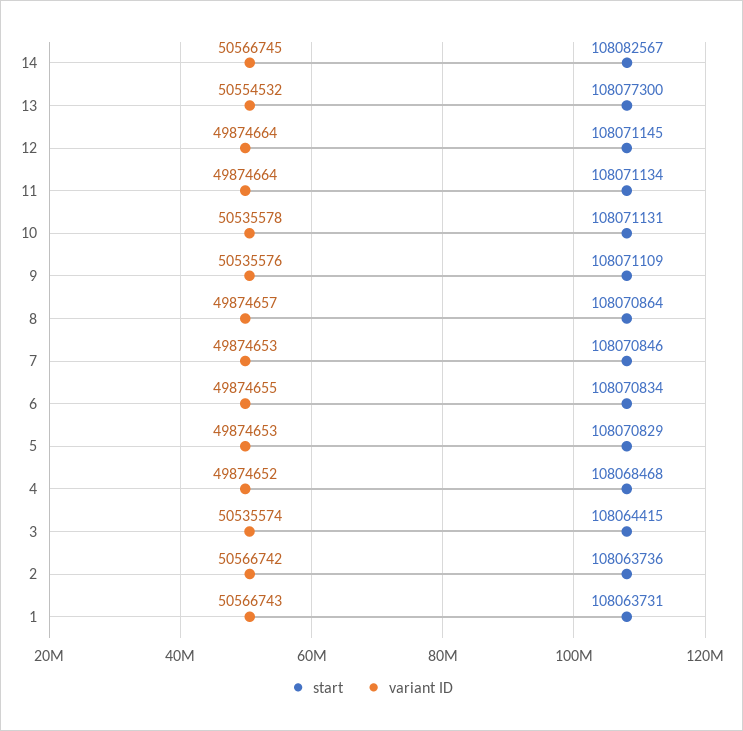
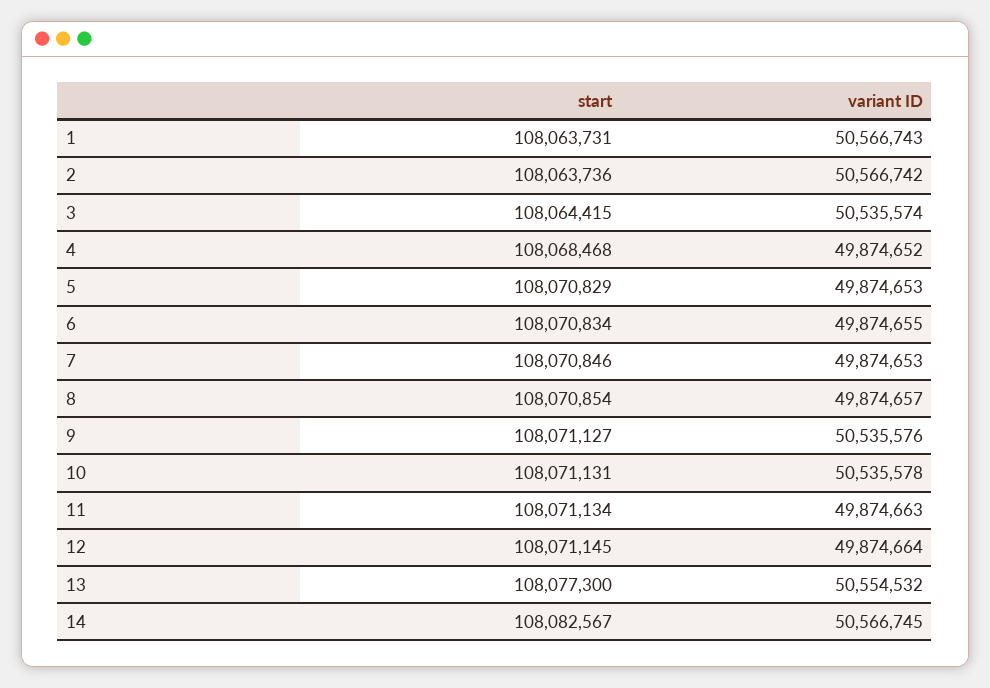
  {
    "start": {
      "14": 108082567,
      "13": 108077300,
      "12": 108071145,
      "11": 108071134,
      "10": 108071131,
-     "9": 108071109,
+     "9": 108071127,
-     "8": 108070864,
+     "8": 108070854,
      "7": 108070846,
      "6": 108070834,
      "5": 108070829,
      "4": 108068468,
      "3": 108064415,
      "2": 108063736,
      "1": 108063731
    },
    "variant ID": {
      "14": 50566745,
      "13": 50554532,
      "12": 49874664,
-     "11": 49874664,
+     "11": 49874663,
      "10": 50535578,
      "9": 50535576,
      "8": 49874657,
      "7": 49874653,
      "6": 49874655,
      "5": 49874653,
      "4": 49874652,
      "3": 50535574,
      "2": 50566742,
      "1": 50566743
    }
  }

